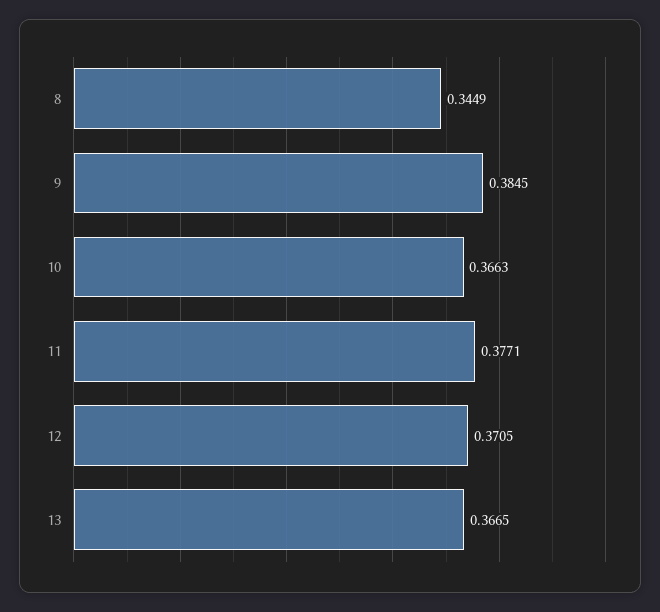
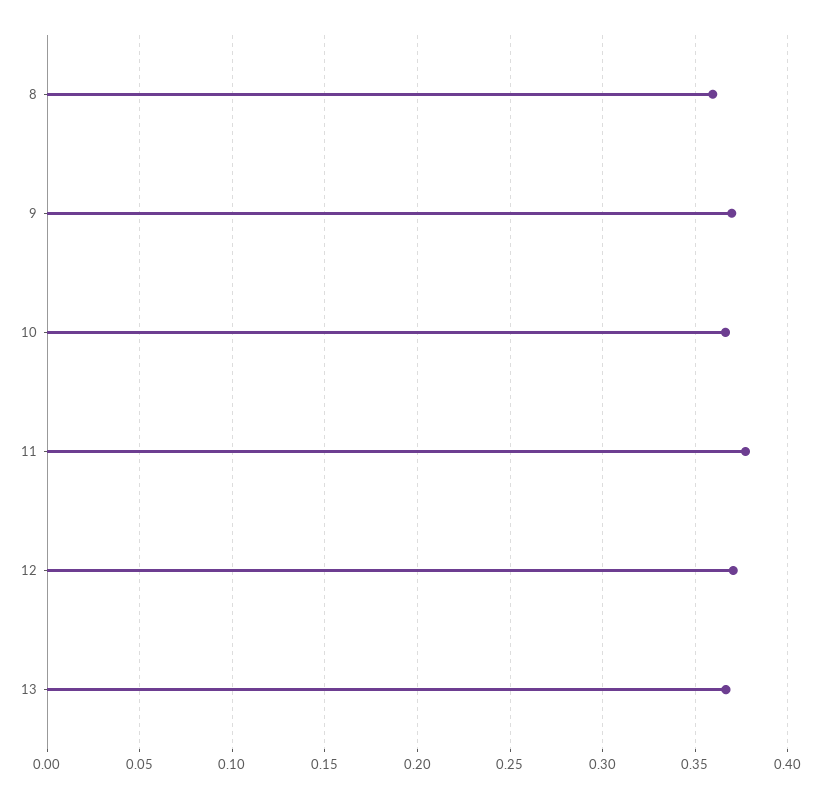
  {
-   "8": 0.3449,
+   "8": 0.36,
-   "9": 0.3845,
+   "9": 0.37,
    "10": 0.3663,
    "11": 0.3771,
    "12": 0.3705,
    "13": 0.3665
  }

